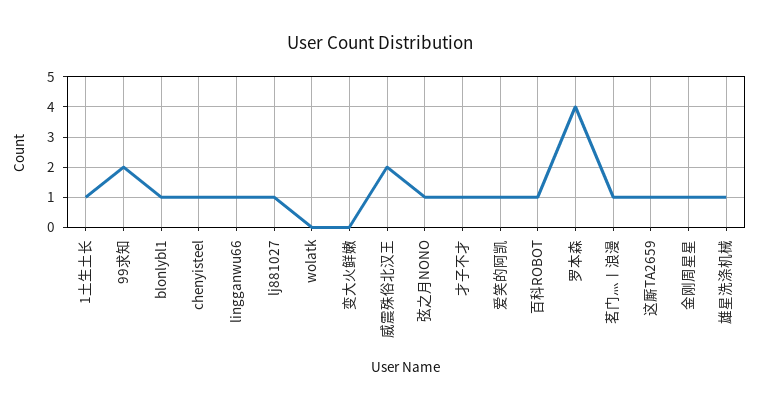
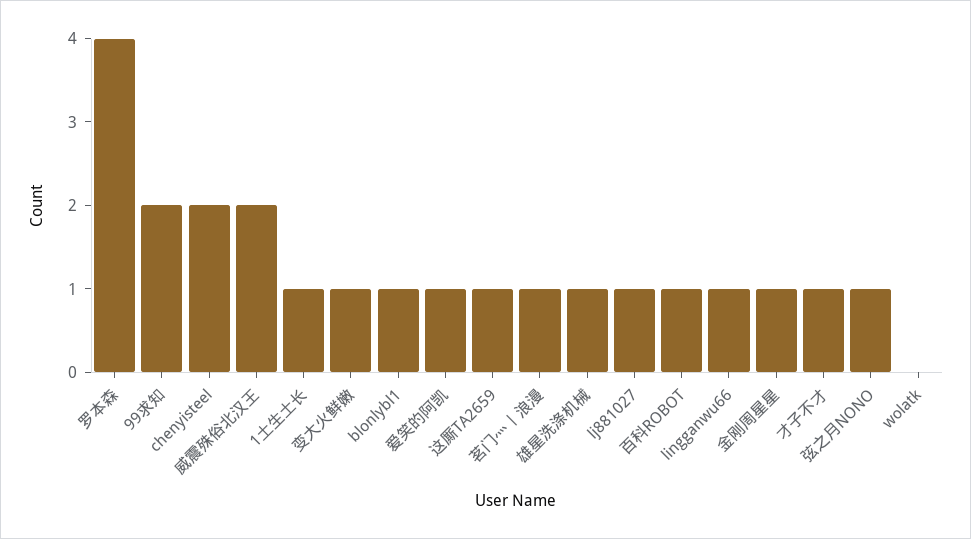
  {
    "1土生土长": 1,
    "99求知": 2,
    "blonlybl1": 1,
-   "chenyisteel": 1,
+   "chenyisteel": 2,
    "lingganwu66": 1,
    "lj881027": 1,
    "wolatk": 0,
-   "变大火鲜嫩": 0,
+   "变大火鲜嫩": 1,
    "威震殊俗北汉王": 2,
    "弦之月NONO": 1,
    "才子不才": 1,
    "爱笑的阿凯": 1,
    "百科ROBOT": 1,
    "罗本森": 4,
    "茗门灬丨浪漫": 1,
    "这厮TA2659": 1,
    "金刚周星星": 1,
    "雄星洗涤机械": 1
  }

